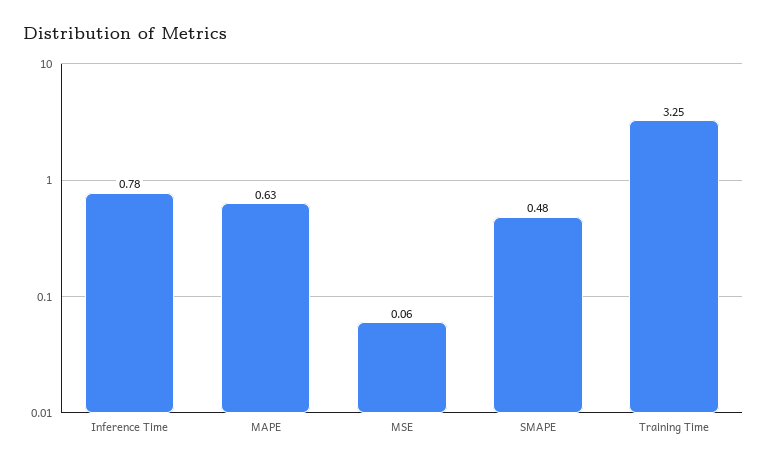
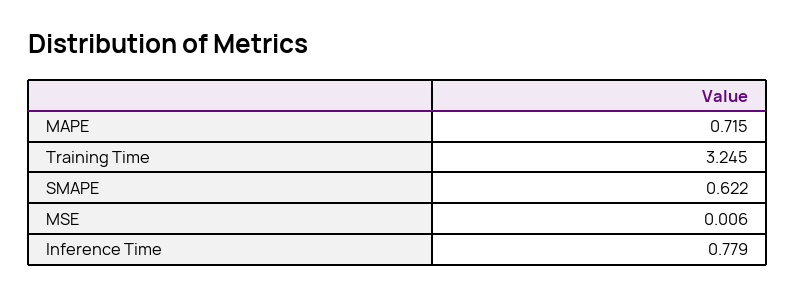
  {
    "Inference Time": 0.779,
-   "MAPE": 0.63,
+   "MAPE": 0.715,
-   "MSE": 0.06,
+   "MSE": 0.006,
-   "SMAPE": 0.48,
+   "SMAPE": 0.622,
    "Training Time": 3.245
  }

